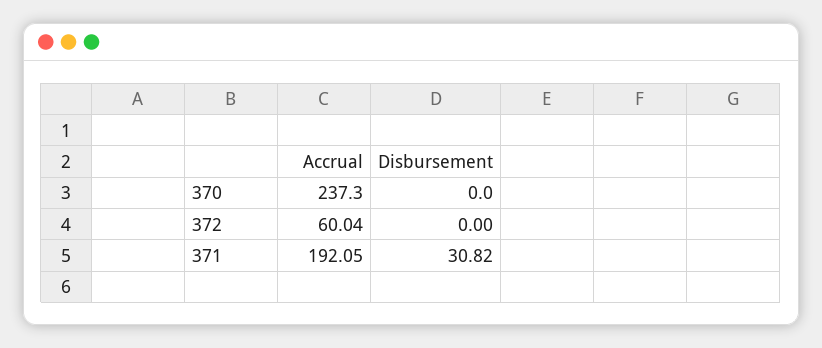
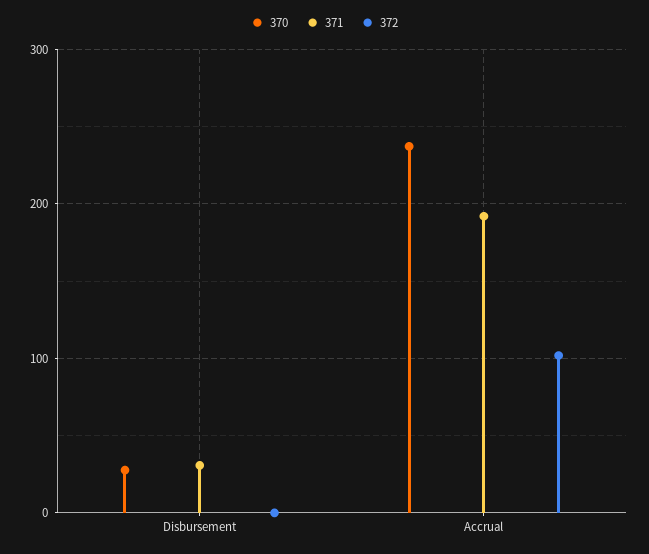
  {
    "370": {
      "Accrual": 237.3,
-     "Disbursement": 0
+     "Disbursement": 30
    },
    "372": {
-     "Accrual": 60.04,
+     "Accrual": 100,
      "Disbursement": 0
    },
    "371": {
      "Accrual": 192.05,
      "Disbursement": 30.82
    }
  }

